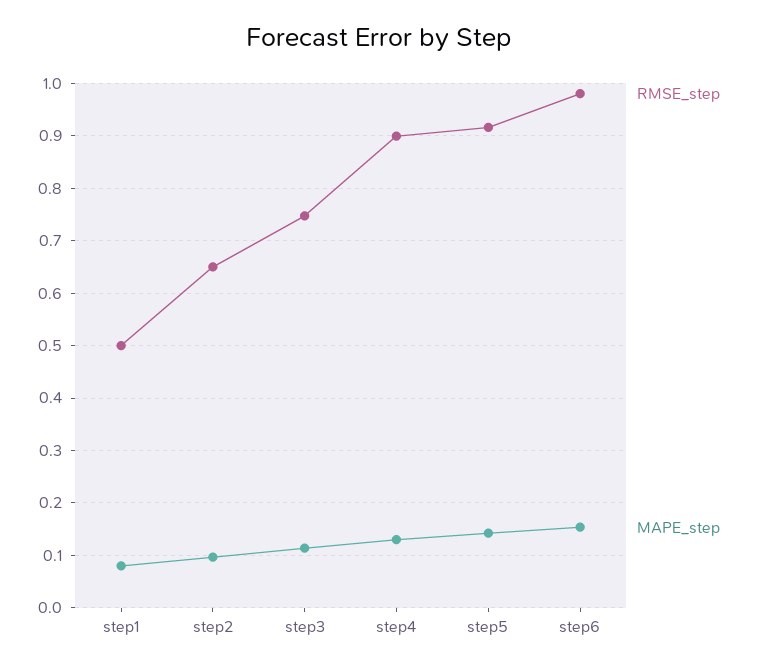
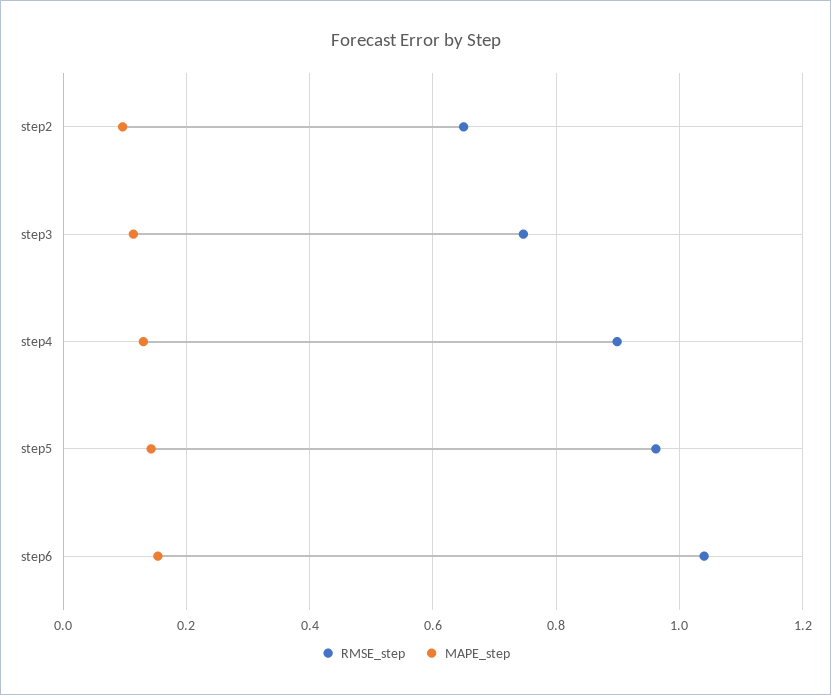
  {
    "RMSE_step": {
-     "step1": 0.5,
      "step2": 0.66,
      "step3": 0.74,
      "step4": 0.9,
-     "step5": 0.92,
+     "step5": 0.96,
-     "step6": 0.98
+     "step6": 1.04
    },
    "MAPE_step": {
-     "step1": 0.08,
      "step2": 0.1,
      "step3": 0.12,
      "step4": 0.14,
      "step5": 0.14,
      "step6": 0.16
    }
  }

